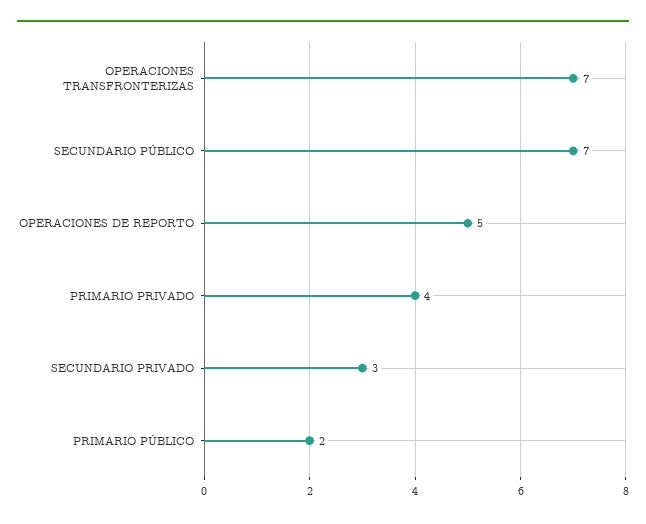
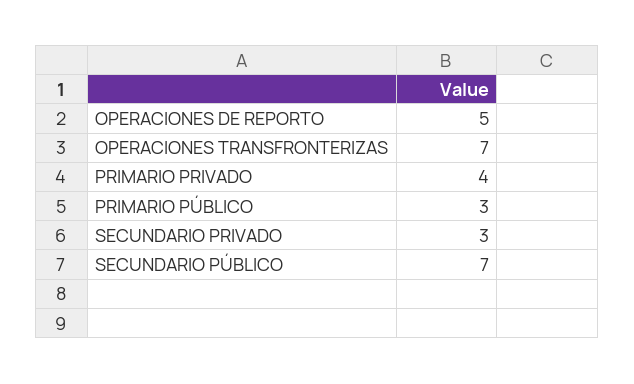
  {
    "OPERACIONES TRANSFRONTERIZAS": 7,
    "SECUNDARIO PÚBLICO": 7,
    "OPERACIONES DE REPORTO": 5,
    "PRIMARIO PRIVADO": 4,
    "SECUNDARIO PRIVADO": 3,
-   "PRIMARIO PÚBLICO": 2
+   "PRIMARIO PÚBLICO": 3
  }

